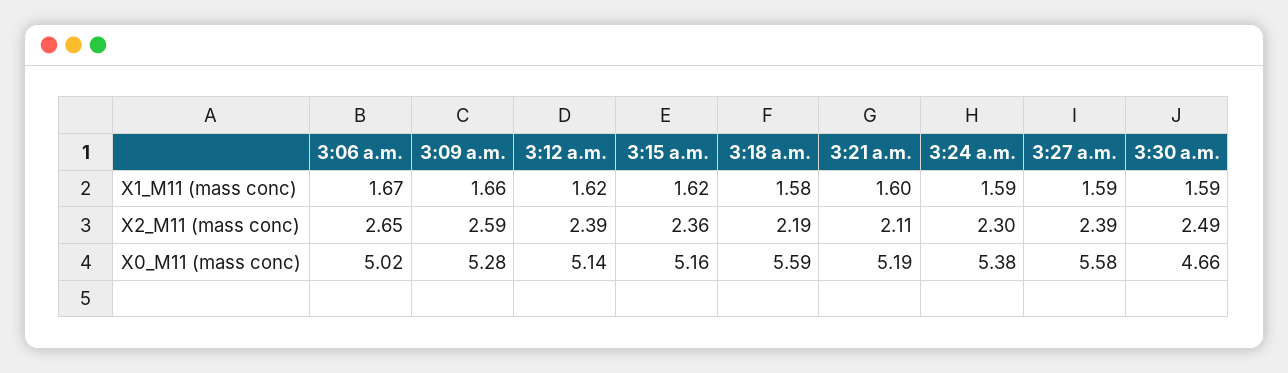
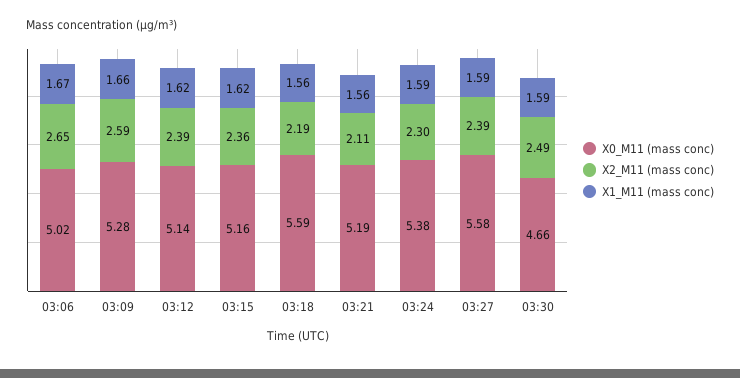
  {
    "X1_M11 (mass conc)": {
      "3:06 a.m.": 1.67,
      "3:09 a.m.": 1.66,
      "3:12 a.m.": 1.62,
      "3:15 a.m.": 1.62,
-     "3:18 a.m.": 1.58,
+     "3:18 a.m.": 1.56,
-     "3:21 a.m.": 1.6,
+     "3:21 a.m.": 1.56,
      "3:24 a.m.": 1.59,
      "3:27 a.m.": 1.59,
      "3:30 a.m.": 1.59
    },
    "X2_M11 (mass conc)": {
      "3:06 a.m.": 2.65,
      "3:09 a.m.": 2.59,
      "3:12 a.m.": 2.39,
      "3:15 a.m.": 2.36,
      "3:18 a.m.": 2.19,
      "3:21 a.m.": 2.11,
      "3:24 a.m.": 2.3,
      "3:27 a.m.": 2.39,
      "3:30 a.m.": 2.49
    },
    "X0_M11 (mass conc)": {
      "3:06 a.m.": 5.02,
      "3:09 a.m.": 5.28,
      "3:12 a.m.": 5.14,
      "3:15 a.m.": 5.16,
      "3:18 a.m.": 5.59,
      "3:21 a.m.": 5.19,
      "3:24 a.m.": 5.38,
      "3:27 a.m.": 5.58,
      "3:30 a.m.": 4.66
    }
  }

